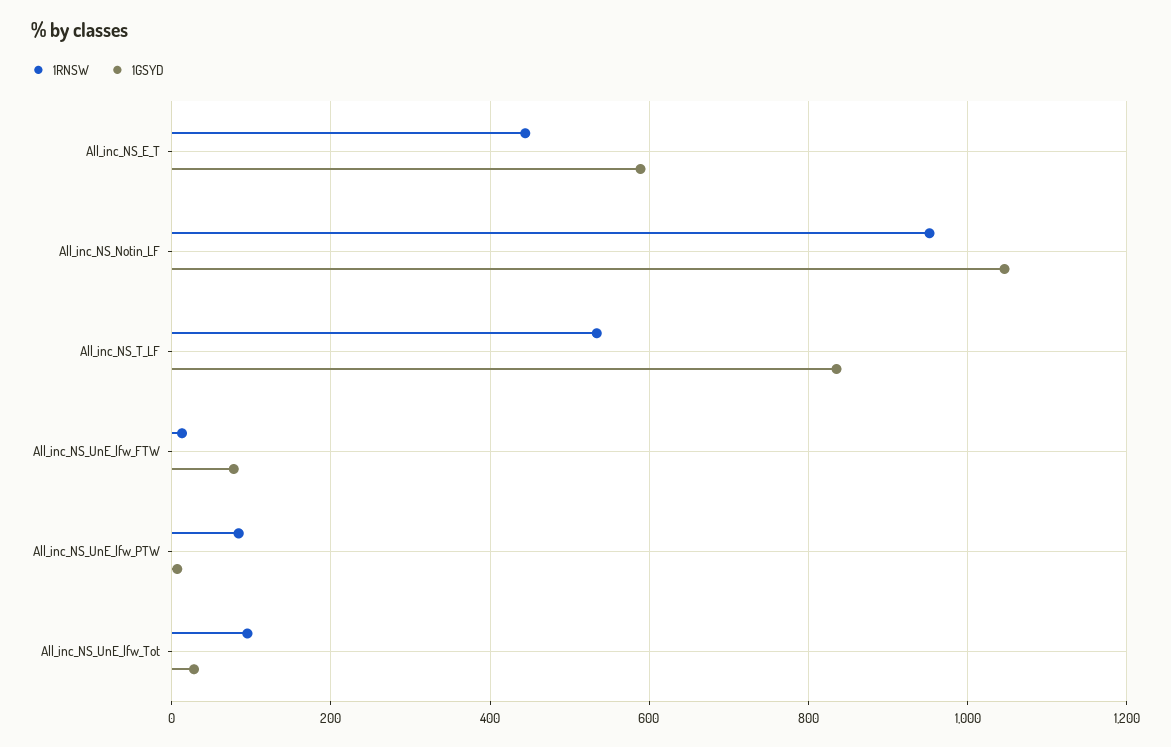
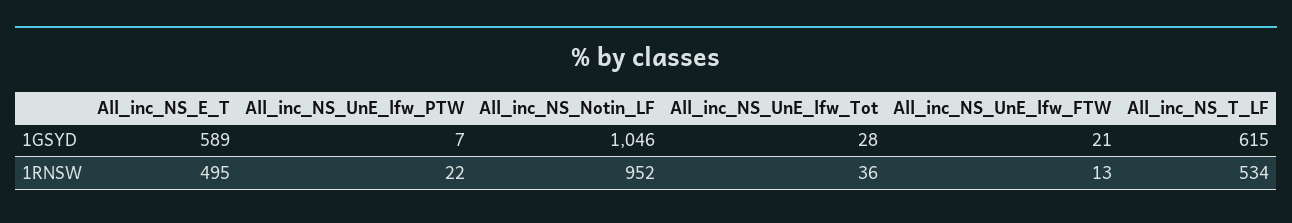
  {
    "1RNSW": {
-     "All_inc_NS_E_T": 440,
+     "All_inc_NS_E_T": 495,
      "All_inc_NS_Notin_LF": 952,
      "All_inc_NS_T_LF": 534,
      "All_inc_NS_UnE_lfw_FTW": 13,
-     "All_inc_NS_UnE_lfw_PTW": 80,
+     "All_inc_NS_UnE_lfw_PTW": 22,
-     "All_inc_NS_UnE_lfw_Tot": 100
+     "All_inc_NS_UnE_lfw_Tot": 36
    },
    "1GSYD": {
      "All_inc_NS_E_T": 589,
      "All_inc_NS_Notin_LF": 1046,
-     "All_inc_NS_T_LF": 840,
+     "All_inc_NS_T_LF": 615,
-     "All_inc_NS_UnE_lfw_FTW": 80,
+     "All_inc_NS_UnE_lfw_FTW": 21,
      "All_inc_NS_UnE_lfw_PTW": 7,
      "All_inc_NS_UnE_lfw_Tot": 28
    }
  }

